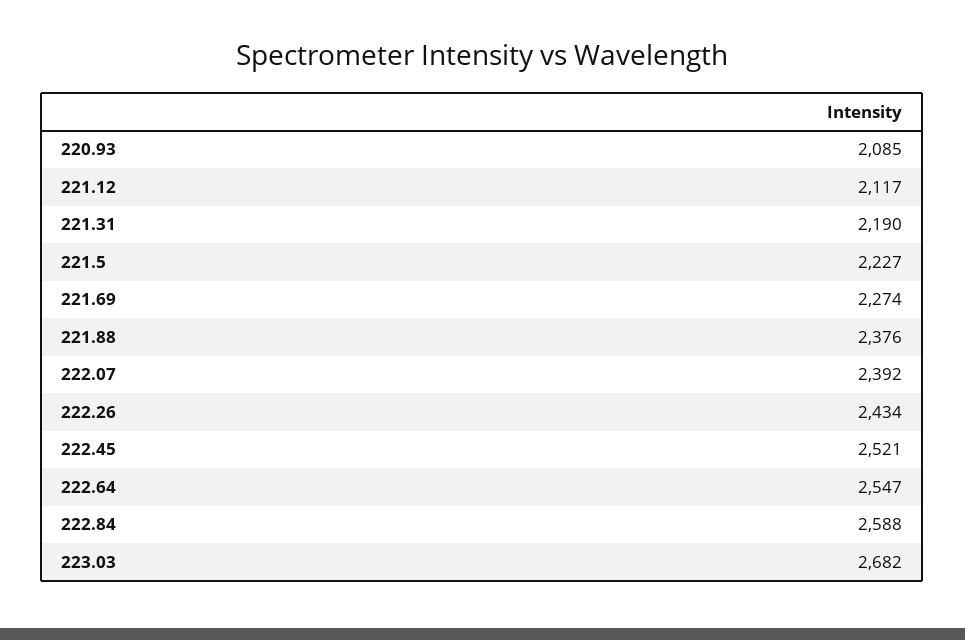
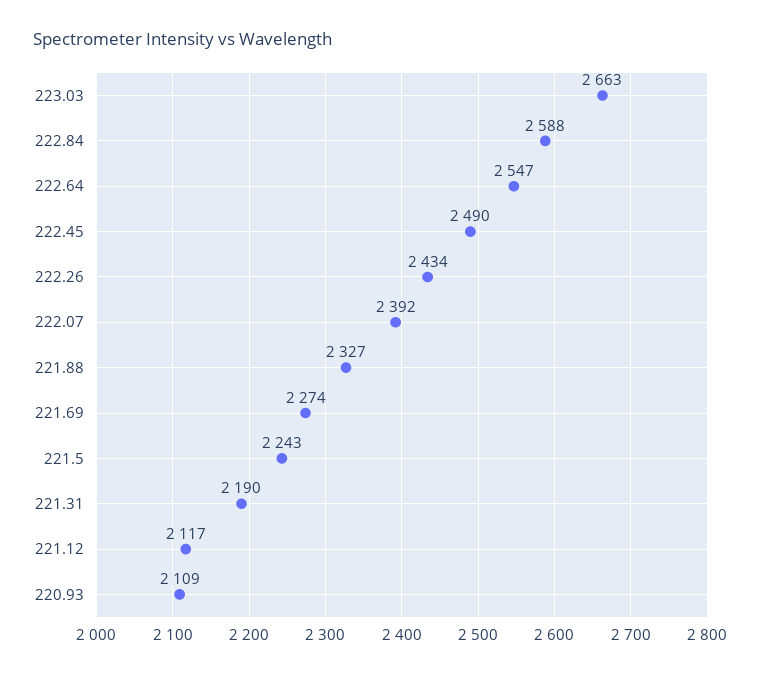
  {
-   "220.93": 2085,
+   "220.93": 2109,
    "221.12": 2117,
    "221.31": 2190,
-   "221.5": 2227,
+   "221.5": 2243,
    "221.69": 2274,
-   "221.88": 2376,
+   "221.88": 2327,
    "222.07": 2392,
    "222.26": 2434,
-   "222.45": 2521,
+   "222.45": 2490,
    "222.64": 2547,
    "222.84": 2588,
-   "223.03": 2682
+   "223.03": 2663
  }

